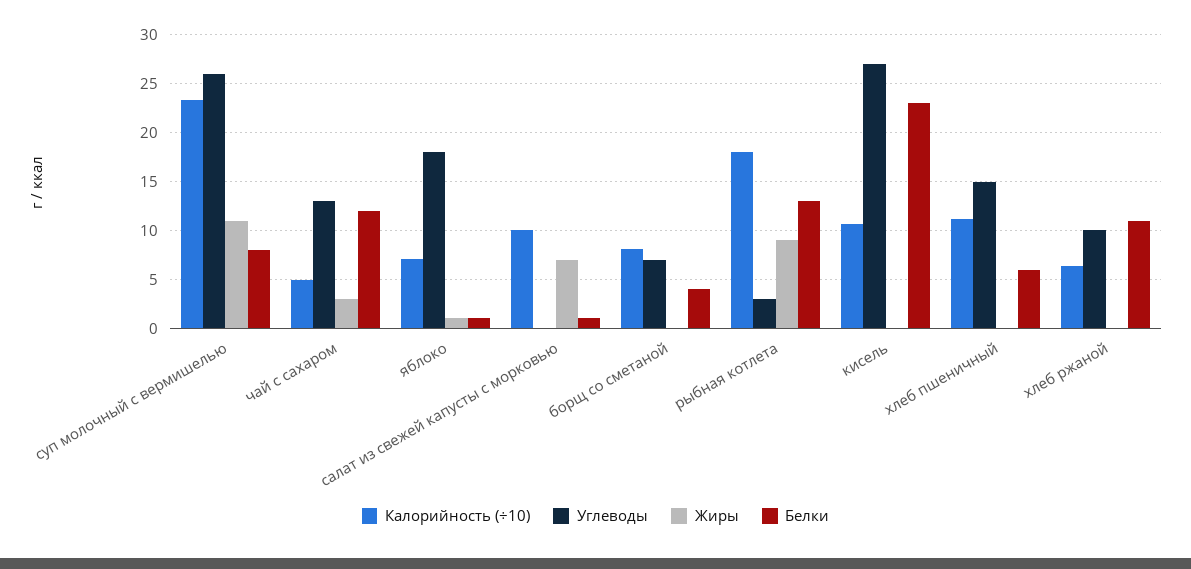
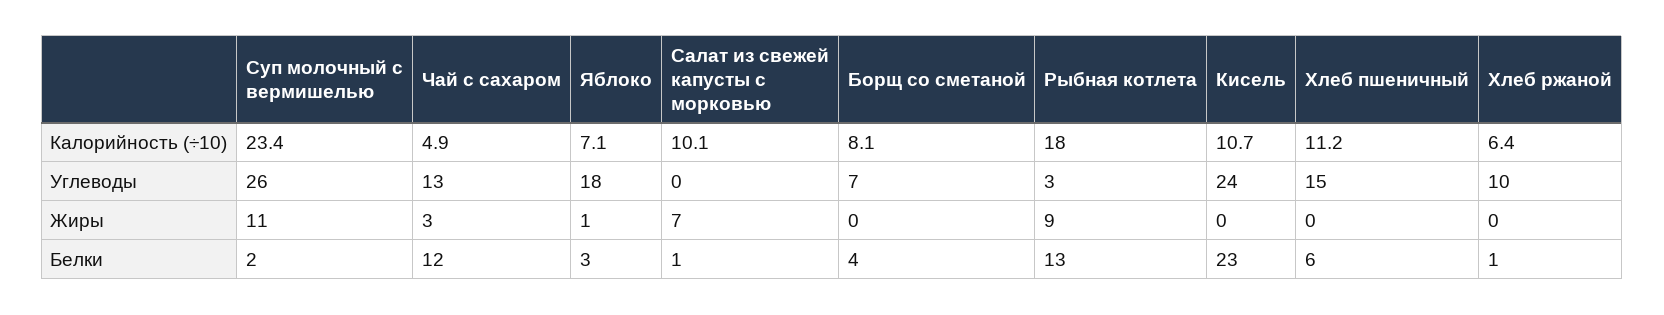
  {
    "Калорийность (÷10)": {
      "суп молочный с вермишелью": 23.4,
      "чай с сахаром": 4.9,
      "яблоко": 7.1,
      "салат из свежей капусты с морковью": 10.1,
      "борщ со сметаной": 8.1,
      "рыбная котлета": 18,
      "кисель": 10.7,
      "хлеб пшеничный": 11.2,
      "хлеб ржаной": 6.4
    },
    "Углеводы": {
      "суп молочный с вермишелью": 26,
      "чай с сахаром": 13,
      "яблоко": 18,
      "салат из свежей капусты с морковью": 0,
      "борщ со сметаной": 7,
      "рыбная котлета": 3,
-     "кисель": 27,
+     "кисель": 24,
      "хлеб пшеничный": 15,
      "хлеб ржаной": 10
    },
    "Жиры": {
      "суп молочный с вермишелью": 11,
      "чай с сахаром": 3,
      "яблоко": 1,
      "салат из свежей капусты с морковью": 7,
      "борщ со сметаной": 0,
      "рыбная котлета": 9,
      "кисель": 0,
      "хлеб пшеничный": 0,
      "хлеб ржаной": 0
    },
    "Белки": {
-     "суп молочный с вермишелью": 8,
+     "суп молочный с вермишелью": 2,
      "чай с сахаром": 12,
-     "яблоко": 1,
+     "яблоко": 3,
      "салат из свежей капусты с морковью": 1,
      "борщ со сметаной": 4,
      "рыбная котлета": 13,
      "кисель": 23,
      "хлеб пшеничный": 6,
-     "хлеб ржаной": 11
+     "хлеб ржаной": 1
    }
  }

